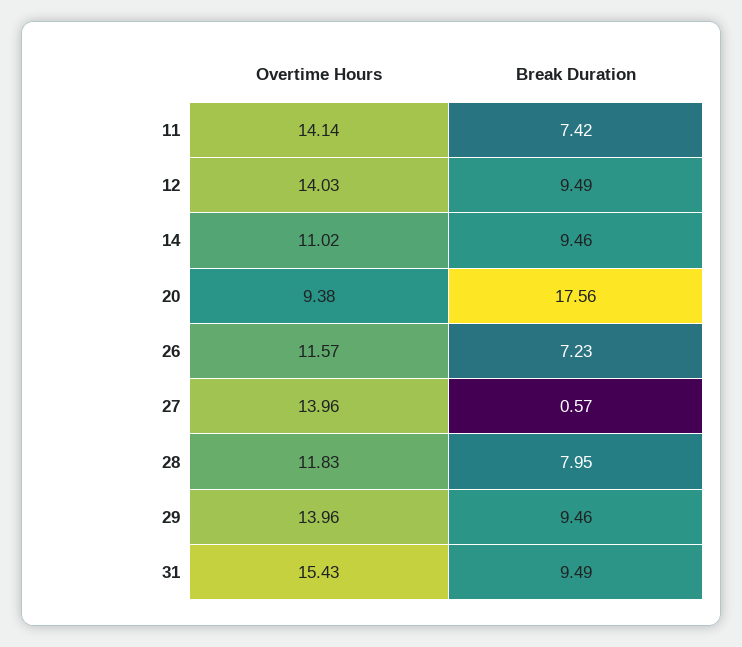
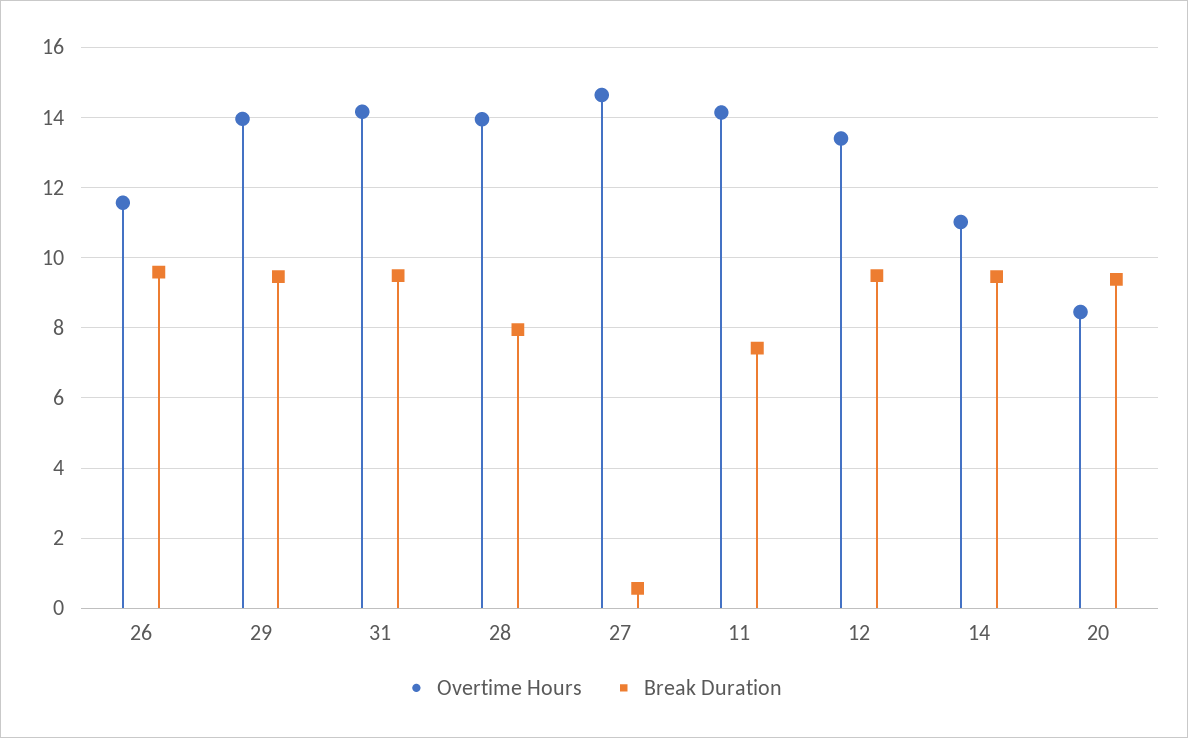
  {
    "Overtime Hours": {
      "11": 14.14,
-     "12": 14.03,
+     "12": 13.4,
      "14": 11.02,
-     "20": 9.38,
+     "20": 8.4,
      "26": 11.57,
-     "27": 13.96,
+     "27": 14.6,
-     "28": 11.83,
+     "28": 14,
      "29": 13.96,
-     "31": 15.43
+     "31": 14.2
    },
    "Break Duration": {
      "11": 7.42,
      "12": 9.49,
      "14": 9.46,
-     "20": 17.56,
+     "20": 9.4,
-     "26": 7.23,
+     "26": 9.6,
      "27": 0.57,
      "28": 7.95,
      "29": 9.46,
      "31": 9.49
    }
  }

